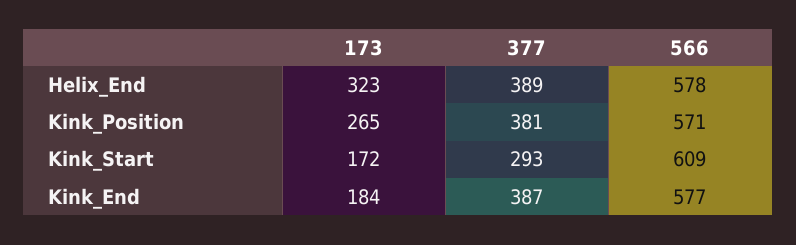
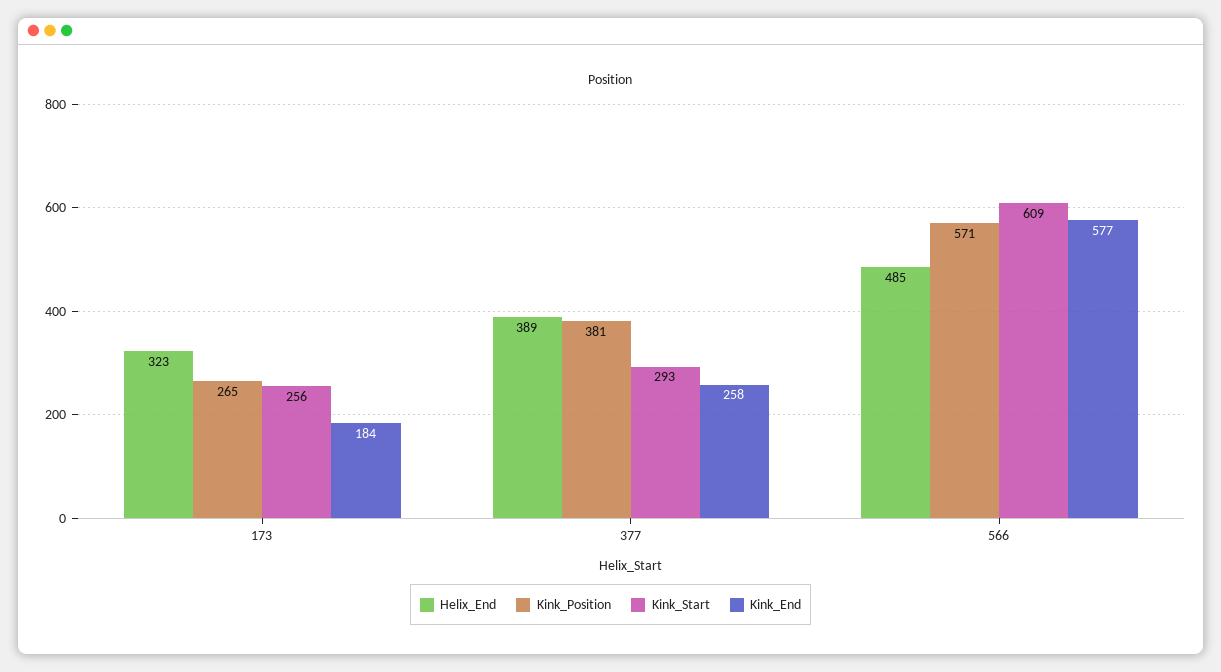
  {
    "Helix_End": {
      "173": 323,
      "377": 389,
-     "566": 578
+     "566": 485
    },
    "Kink_Position": {
      "173": 265,
      "377": 381,
      "566": 571
    },
    "Kink_Start": {
-     "173": 172,
+     "173": 256,
      "377": 293,
      "566": 609
    },
    "Kink_End": {
      "173": 184,
-     "377": 387,
+     "377": 258,
      "566": 577
    }
  }

